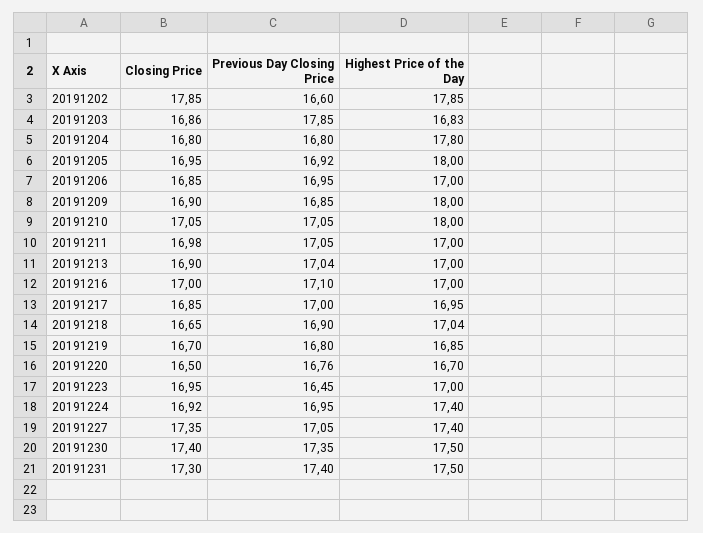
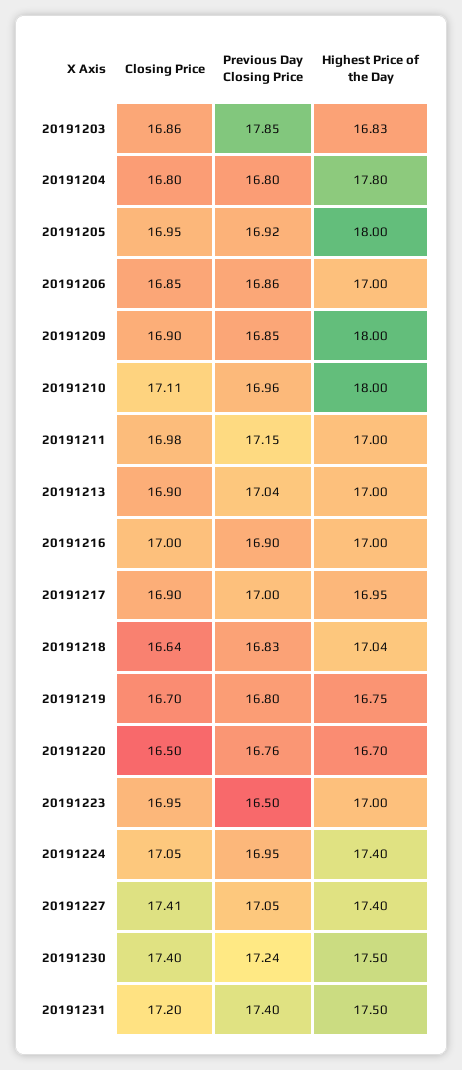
  {
    "Closing Price": {
-     "20191202": 17.85,
      "20191203": 16.86,
      "20191204": 16.8,
      "20191205": 16.95,
      "20191206": 16.85,
      "20191209": 16.9,
-     "20191210": 17.05,
+     "20191210": 17.11,
      "20191211": 16.98,
      "20191213": 16.9,
      "20191216": 17,
-     "20191217": 16.85,
+     "20191217": 16.9,
-     "20191218": 16.65,
+     "20191218": 16.64,
      "20191219": 16.7,
      "20191220": 16.5,
      "20191223": 16.95,
-     "20191224": 16.92,
+     "20191224": 17.05,
-     "20191227": 17.35,
+     "20191227": 17.41,
      "20191230": 17.4,
-     "20191231": 17.3
+     "20191231": 17.2
    },
    "Previous Day Closing Price": {
-     "20191202": 16.6,
      "20191203": 17.85,
      "20191204": 16.8,
      "20191205": 16.92,
-     "20191206": 16.95,
+     "20191206": 16.86,
      "20191209": 16.85,
-     "20191210": 17.05,
+     "20191210": 16.96,
-     "20191211": 17.05,
+     "20191211": 17.15,
      "20191213": 17.04,
-     "20191216": 17.1,
+     "20191216": 16.9,
      "20191217": 17,
-     "20191218": 16.9,
+     "20191218": 16.83,
      "20191219": 16.8,
      "20191220": 16.76,
-     "20191223": 16.45,
+     "20191223": 16.5,
      "20191224": 16.95,
      "20191227": 17.05,
-     "20191230": 17.35,
+     "20191230": 17.24,
      "20191231": 17.4
    },
    "Highest Price of the Day": {
-     "20191202": 17.85,
      "20191203": 16.83,
      "20191204": 17.8,
      "20191205": 18,
      "20191206": 17,
      "20191209": 18,
      "20191210": 18,
      "20191211": 17,
      "20191213": 17,
      "20191216": 17,
      "20191217": 16.95,
      "20191218": 17.04,
-     "20191219": 16.85,
+     "20191219": 16.75,
      "20191220": 16.7,
      "20191223": 17,
      "20191224": 17.4,
      "20191227": 17.4,
      "20191230": 17.5,
      "20191231": 17.5
    }
  }

